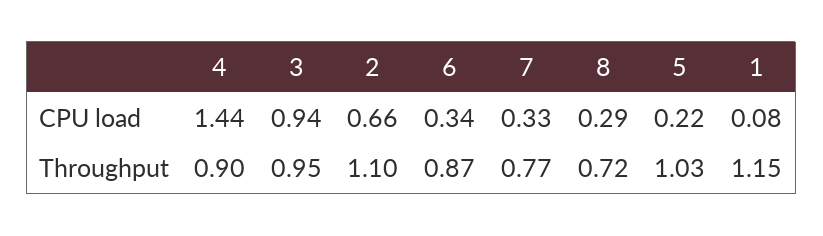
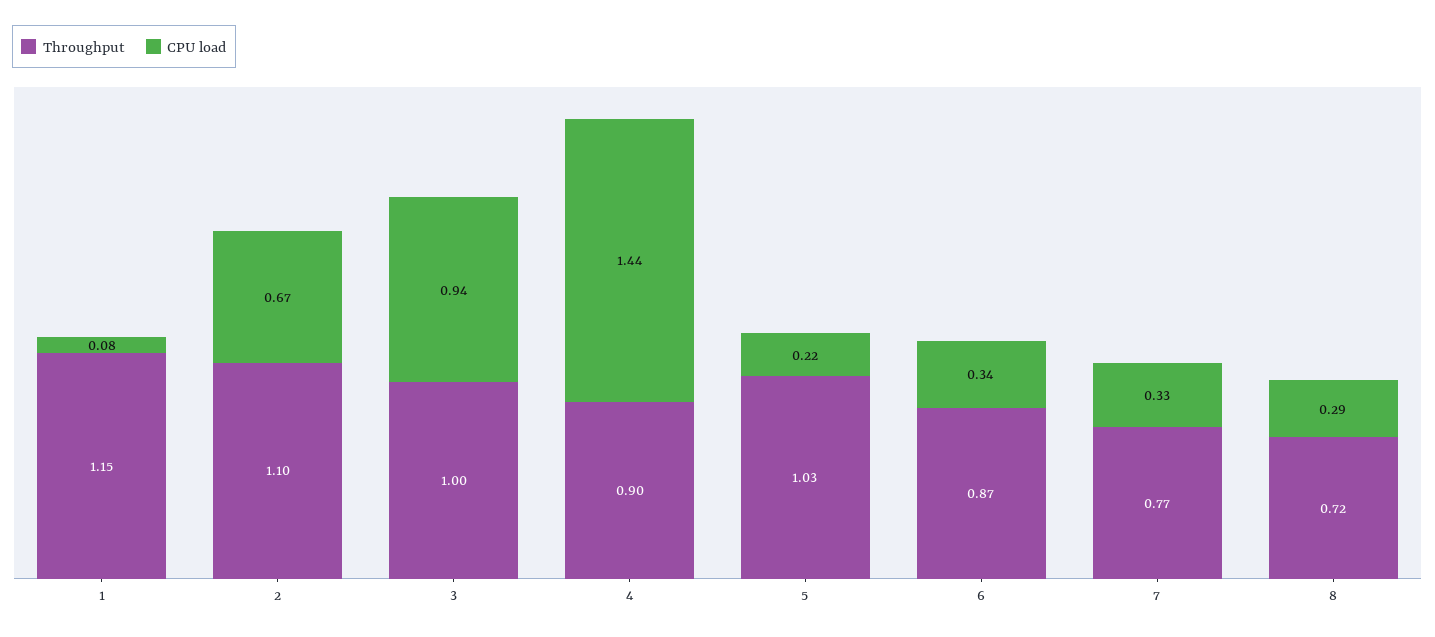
  {
    "CPU load": {
      "4": 1.44,
      "3": 0.94,
-     "2": 0.66,
+     "2": 0.67,
      "6": 0.34,
      "7": 0.33,
      "8": 0.29,
      "5": 0.22,
      "1": 0.08
    },
    "Throughput": {
      "4": 0.9,
-     "3": 0.95,
+     "3": 1,
      "2": 1.1,
      "6": 0.87,
      "7": 0.77,
      "8": 0.72,
      "5": 1.03,
      "1": 1.15
    }
  }

